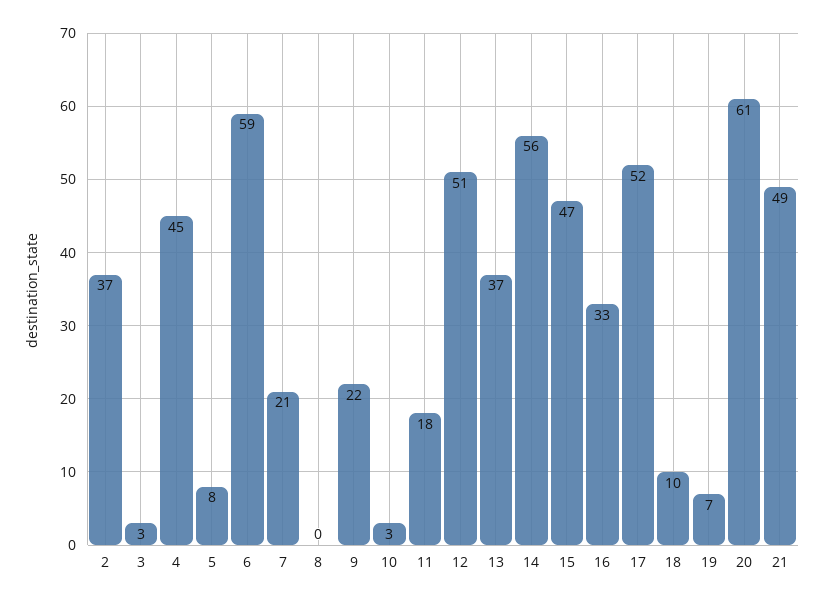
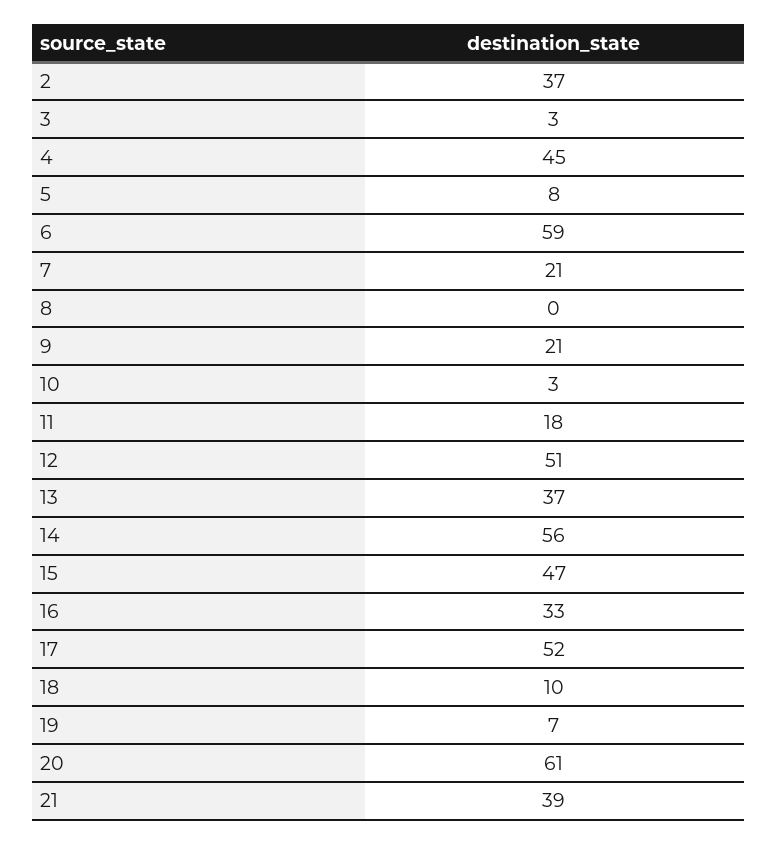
  {
    "2": 37,
    "3": 3,
    "4": 45,
    "5": 8,
    "6": 59,
    "7": 21,
    "8": 0,
-   "9": 22,
+   "9": 21,
    "10": 3,
    "11": 18,
    "12": 51,
    "13": 37,
    "14": 56,
    "15": 47,
    "16": 33,
    "17": 52,
    "18": 10,
    "19": 7,
    "20": 61,
-   "21": 49
+   "21": 39
  }

